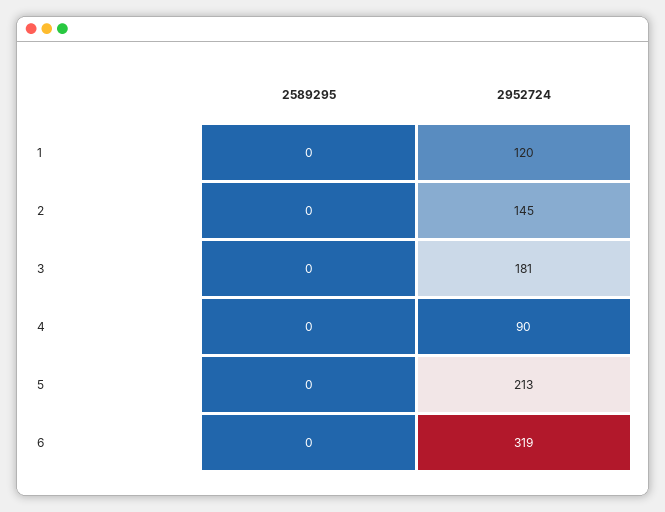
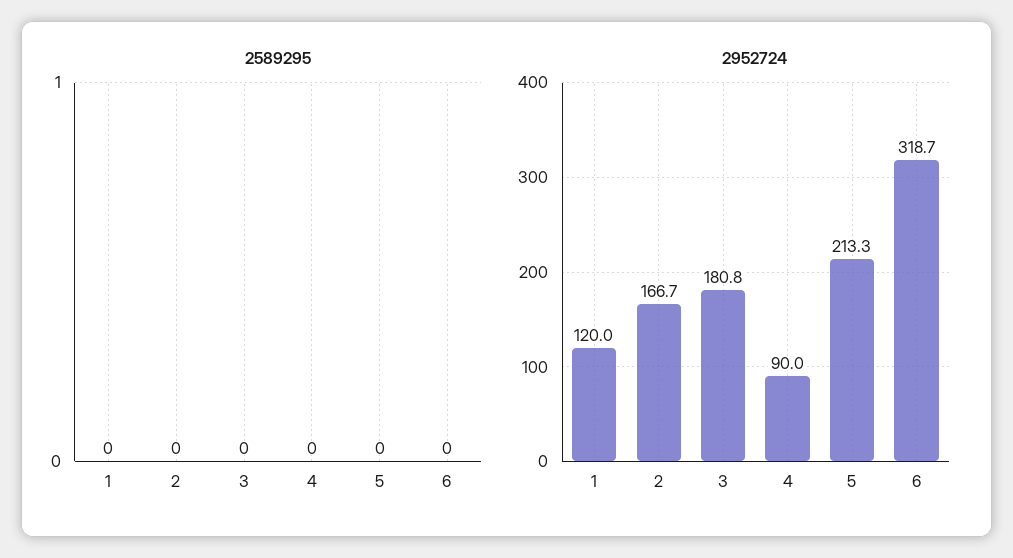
  {
    "2589295": {
      "1": 0,
      "2": 0,
      "3": 0,
      "4": 0,
      "5": 0,
      "6": 0
    },
    "2952724": {
      "1": 120,
-     "2": 145,
+     "2": 166.7,
      "3": 180.8,
      "4": 90,
      "5": 213.3,
      "6": 318.7
    }
  }

